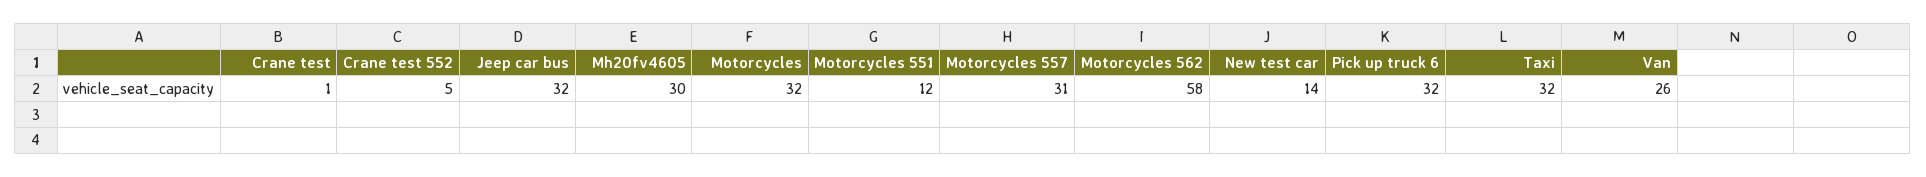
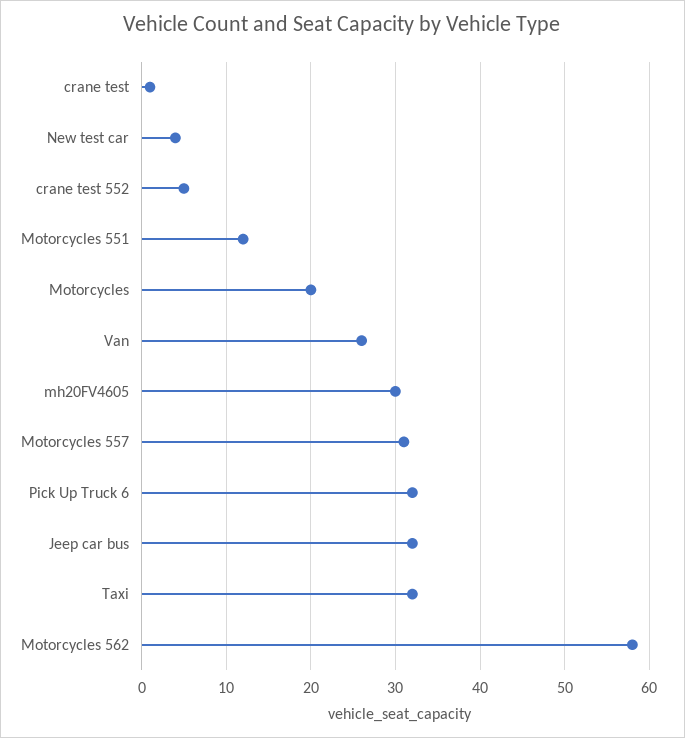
  {
    "Crane test": 1,
    "Crane test 552": 5,
    "Jeep car bus": 32,
    "Mh20fv4605": 30,
-   "Motorcycles": 32,
+   "Motorcycles": 20,
    "Motorcycles 551": 12,
    "Motorcycles 557": 31,
    "Motorcycles 562": 58,
-   "New test car": 14,
+   "New test car": 4,
    "Pick up truck 6": 32,
    "Taxi": 32,
    "Van": 26
  }

